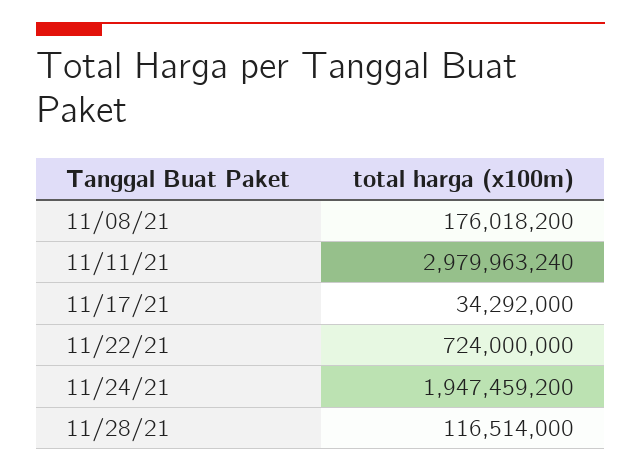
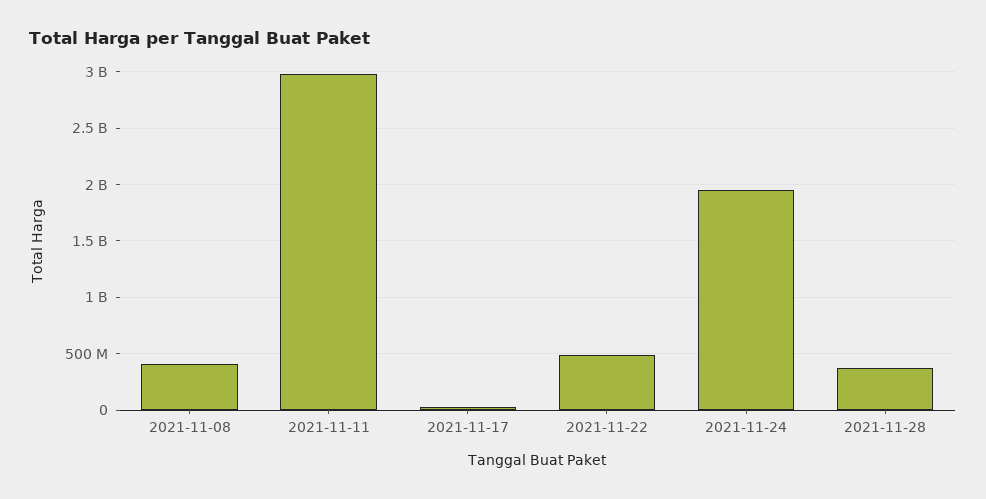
  {
-   "11/08/21": 176018200,
+   "11/08/21": 400000000,
    "11/11/21": 2979963240,
    "11/17/21": 34292000,
-   "11/22/21": 724000000,
+   "11/22/21": 500000000,
    "11/24/21": 1947459200,
-   "11/28/21": 116514000
+   "11/28/21": 400000000
  }

